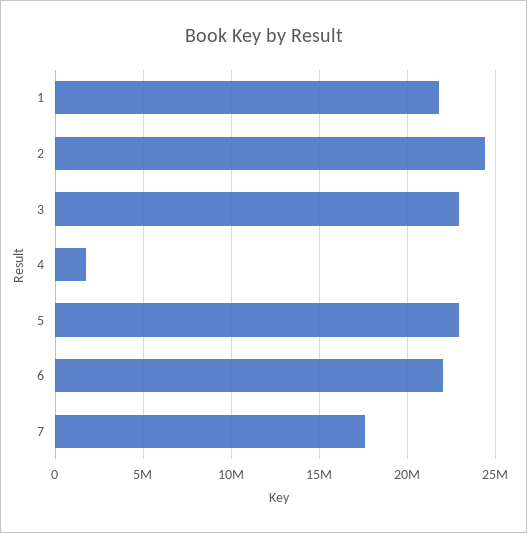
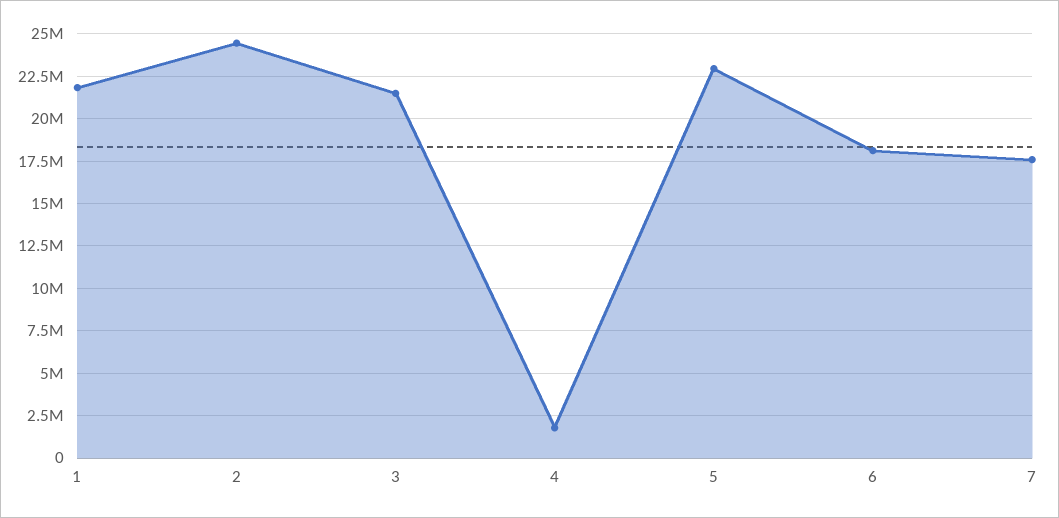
  {
    "1": 22000000,
    "2": 24500000,
-   "3": 23000000,
+   "3": 21500000,
    "4": 2000000,
    "5": 23000000,
-   "6": 22000000,
+   "6": 18000000,
    "7": 17500000
  }

